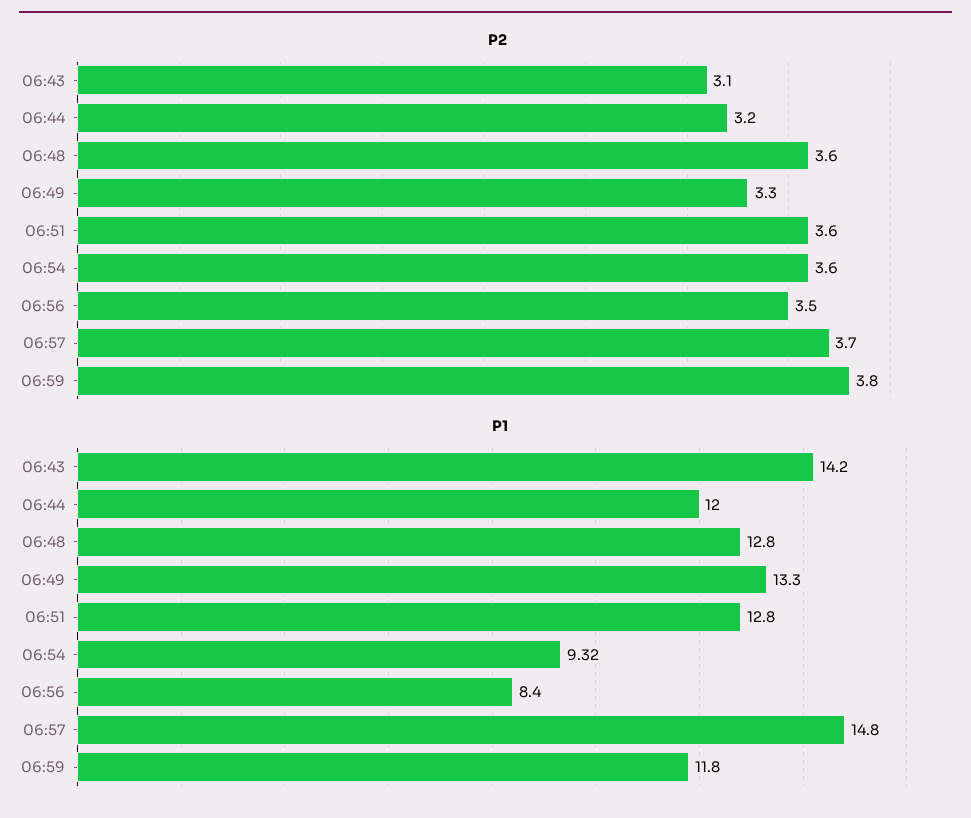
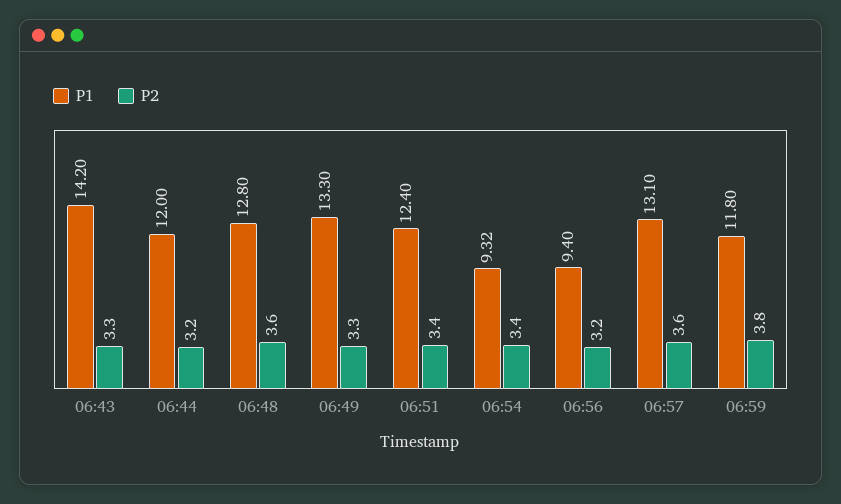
  {
    "P2": {
-     "06:43": 3.1,
+     "06:43": 3.3,
      "06:44": 3.2,
      "06:48": 3.6,
      "06:49": 3.3,
-     "06:51": 3.6,
+     "06:51": 3.4,
-     "06:54": 3.6,
+     "06:54": 3.4,
-     "06:56": 3.5,
+     "06:56": 3.2,
-     "06:57": 3.7,
+     "06:57": 3.6,
      "06:59": 3.8
    },
    "P1": {
      "06:43": 14.2,
      "06:44": 12,
      "06:48": 12.8,
      "06:49": 13.3,
-     "06:51": 12.8,
+     "06:51": 12.4,
      "06:54": 9.32,
-     "06:56": 8.4,
+     "06:56": 9.4,
-     "06:57": 14.8,
+     "06:57": 13.1,
      "06:59": 11.8
    }
  }

